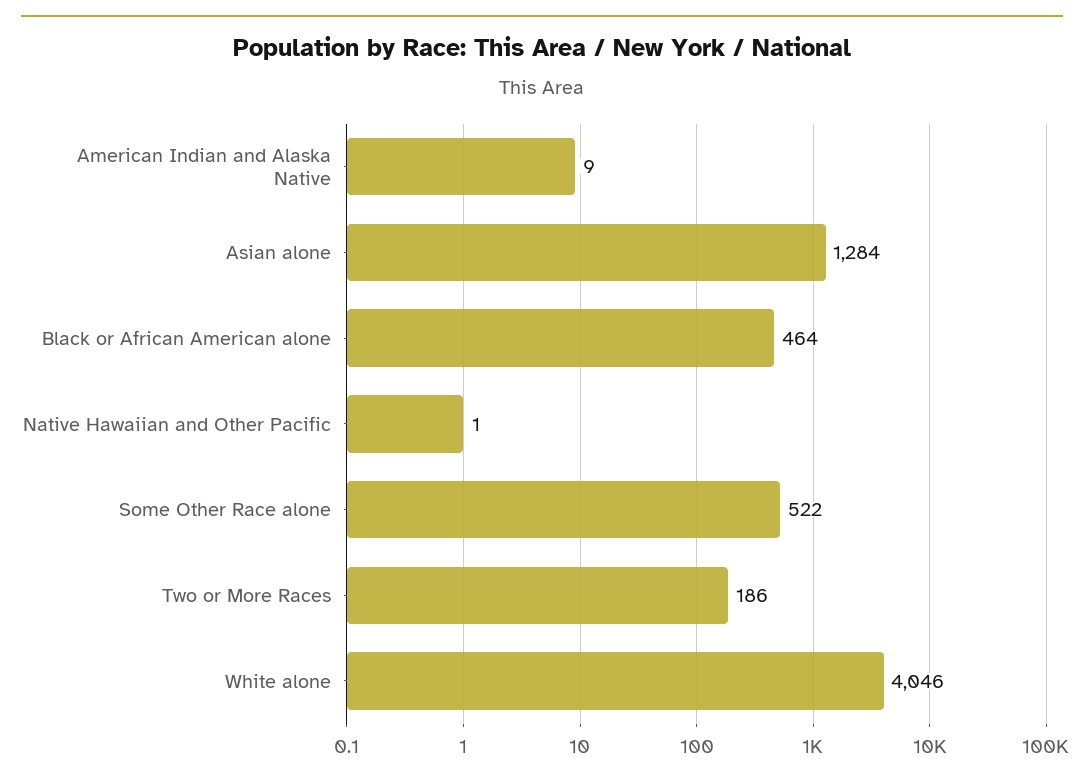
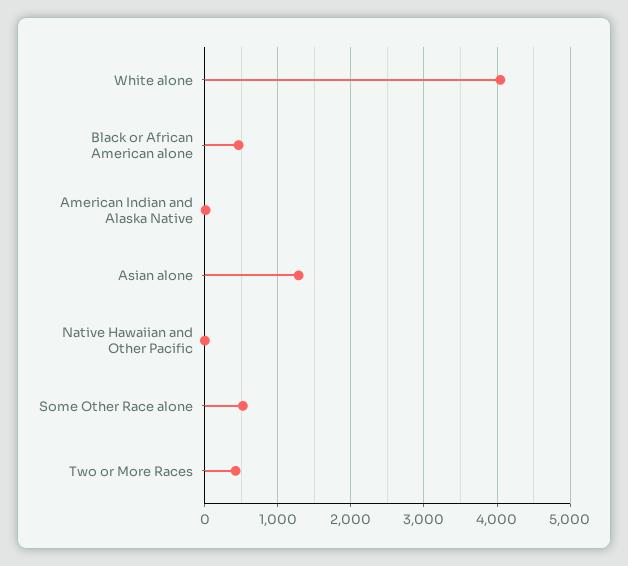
  {
    "American Indian and Alaska Native": 9,
    "Asian alone": 1284,
    "Black or African American alone": 464,
    "Native Hawaiian and Other Pacific": 1,
    "Some Other Race alone": 522,
-   "Two or More Races": 186,
+   "Two or More Races": 400,
    "White alone": 4046
  }

